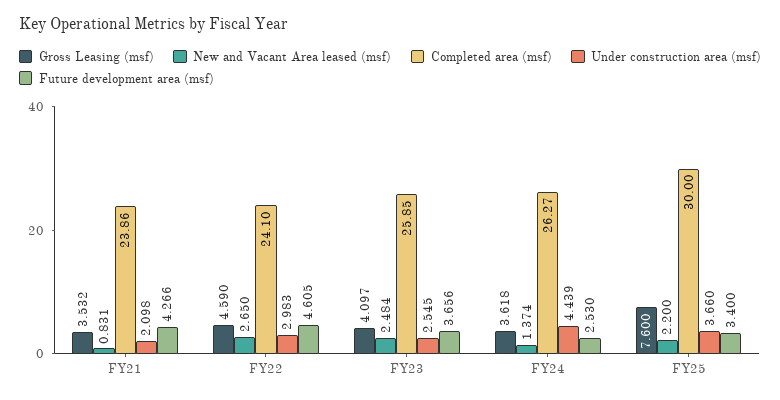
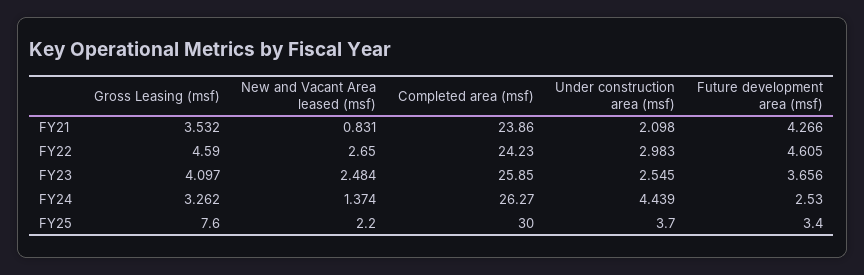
  {
    "Gross Leasing (msf)": {
      "FY21": 3.532,
      "FY22": 4.59,
      "FY23": 4.097,
-     "FY24": 3.618,
+     "FY24": 3.262,
      "FY25": 7.6
    },
    "New and Vacant Area leased (msf)": {
      "FY21": 0.831,
      "FY22": 2.65,
      "FY23": 2.484,
      "FY24": 1.374,
      "FY25": 2.2
    },
    "Completed area (msf)": {
      "FY21": 23.86,
-     "FY22": 24.1,
+     "FY22": 24.23,
      "FY23": 25.85,
      "FY24": 26.27,
      "FY25": 30
    },
    "Under construction area (msf)": {
      "FY21": 2.098,
      "FY22": 2.983,
      "FY23": 2.545,
      "FY24": 4.439,
-     "FY25": 3.66
+     "FY25": 3.7
    },
    "Future development area (msf)": {
      "FY21": 4.266,
      "FY22": 4.605,
      "FY23": 3.656,
      "FY24": 2.53,
      "FY25": 3.4
    }
  }

